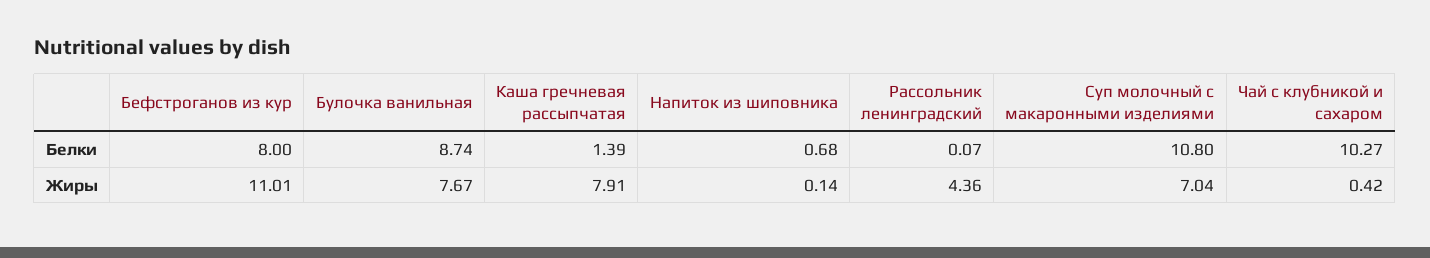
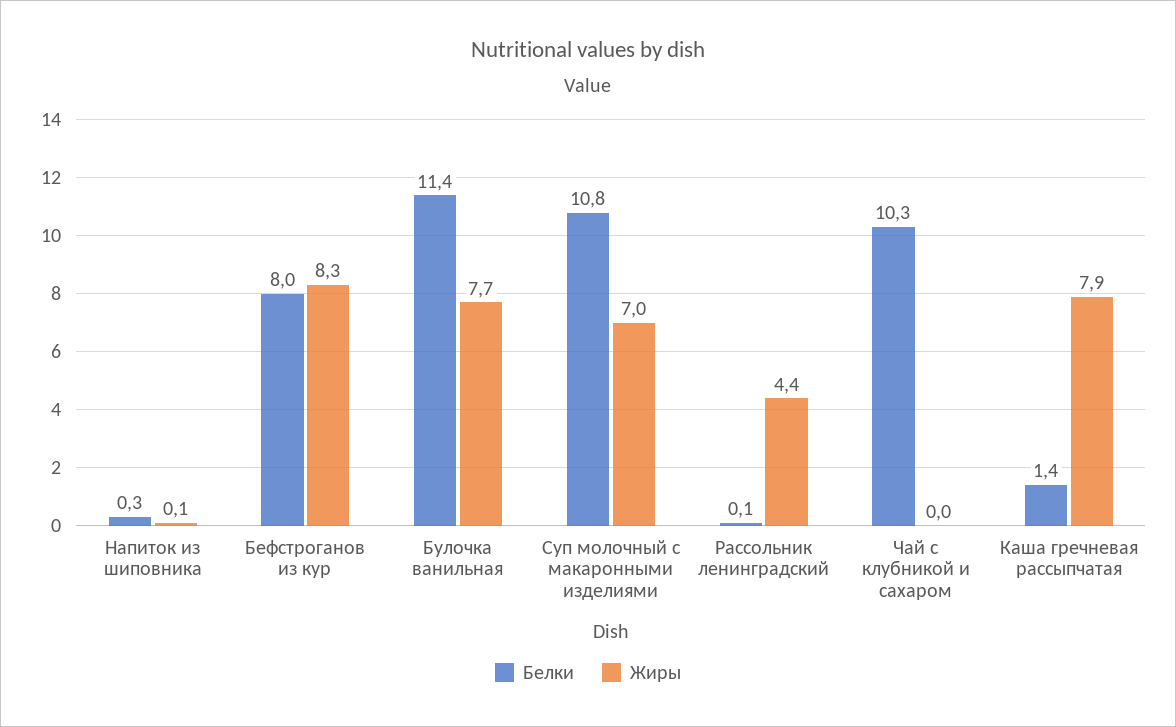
  {
    "Белки": {
      "Бефстроганов из кур": 8,
-     "Булочка ванильная": 8.74,
+     "Булочка ванильная": 11.4,
      "Каша гречневая рассыпчатая": 1.39,
-     "Напиток из шиповника": 0.68,
+     "Напиток из шиповника": 0.3,
      "Рассольник ленинградский": 0.07,
      "Суп молочный с макаронными изделиями": 10.8,
      "Чай с клубникой и сахаром": 10.27
    },
    "Жиры": {
-     "Бефстроганов из кур": 11.01,
+     "Бефстроганов из кур": 8.3,
      "Булочка ванильная": 7.67,
      "Каша гречневая рассыпчатая": 7.91,
      "Напиток из шиповника": 0.14,
      "Рассольник ленинградский": 4.36,
      "Суп молочный с макаронными изделиями": 7.04,
-     "Чай с клубникой и сахаром": 0.42
+     "Чай с клубникой и сахаром": 0
    }
  }

